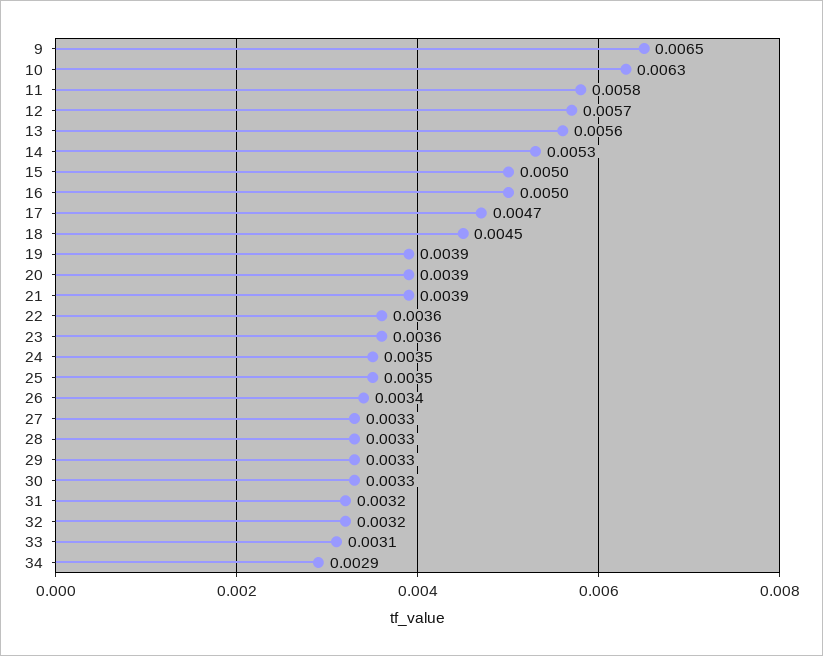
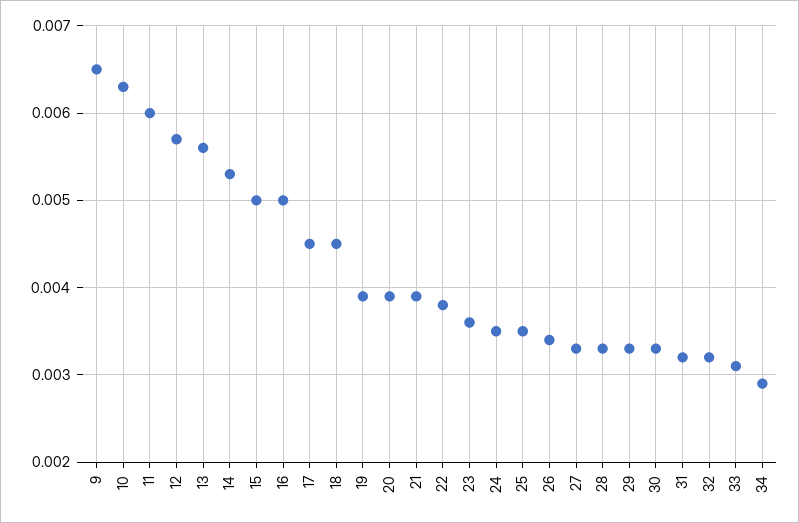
  {
    "9": 0.0065,
    "10": 0.0063,
-   "11": 0.0058,
+   "11": 0.006,
    "12": 0.0057,
    "13": 0.0056,
    "14": 0.0053,
    "15": 0.005,
    "16": 0.005,
-   "17": 0.0047,
+   "17": 0.0045,
    "18": 0.0045,
    "19": 0.0039,
    "20": 0.0039,
    "21": 0.0039,
-   "22": 0.0036,
+   "22": 0.0038,
    "23": 0.0036,
    "24": 0.0035,
    "25": 0.0035,
    "26": 0.0034,
    "27": 0.0033,
    "28": 0.0033,
    "29": 0.0033,
    "30": 0.0033,
    "31": 0.0032,
    "32": 0.0032,
    "33": 0.0031,
    "34": 0.0029
  }

